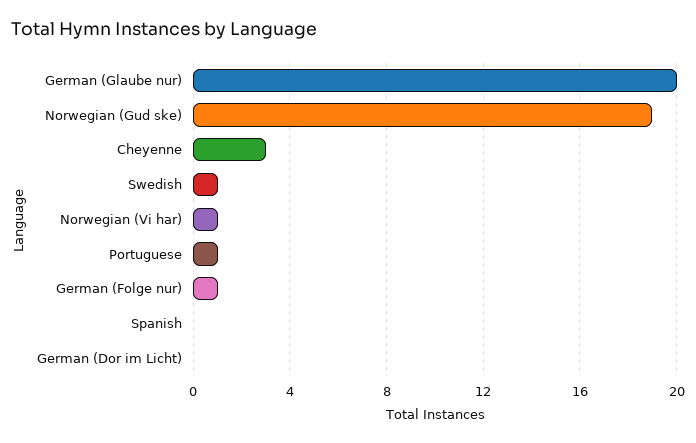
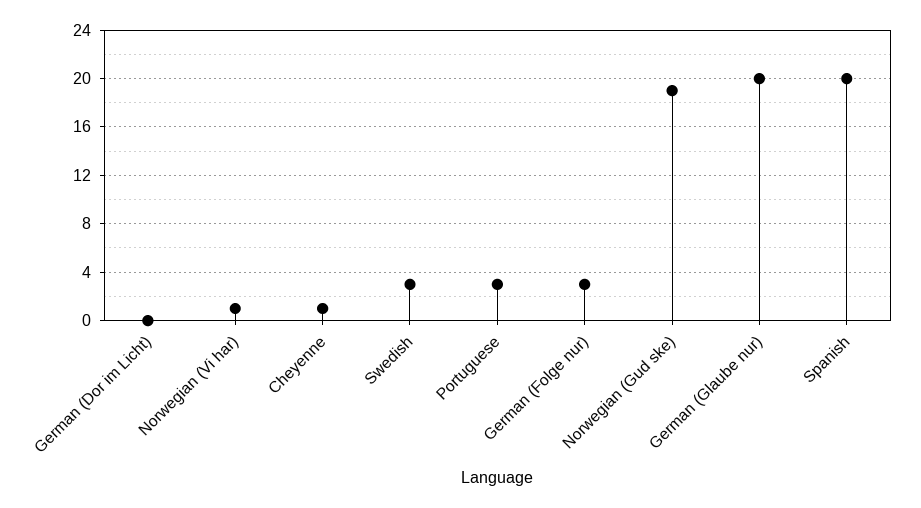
  {
    "German (Glaube nur)": 20,
    "Norwegian (Gud ske)": 19,
-   "Cheyenne": 3,
+   "Cheyenne": 1,
-   "Swedish": 1,
+   "Swedish": 3,
    "Norwegian (Vi har)": 1,
-   "Portuguese": 1,
+   "Portuguese": 3,
-   "German (Folge nur)": 1,
+   "German (Folge nur)": 3,
-   "Spanish": 0,
+   "Spanish": 20,
    "German (Dor im Licht)": 0
  }

